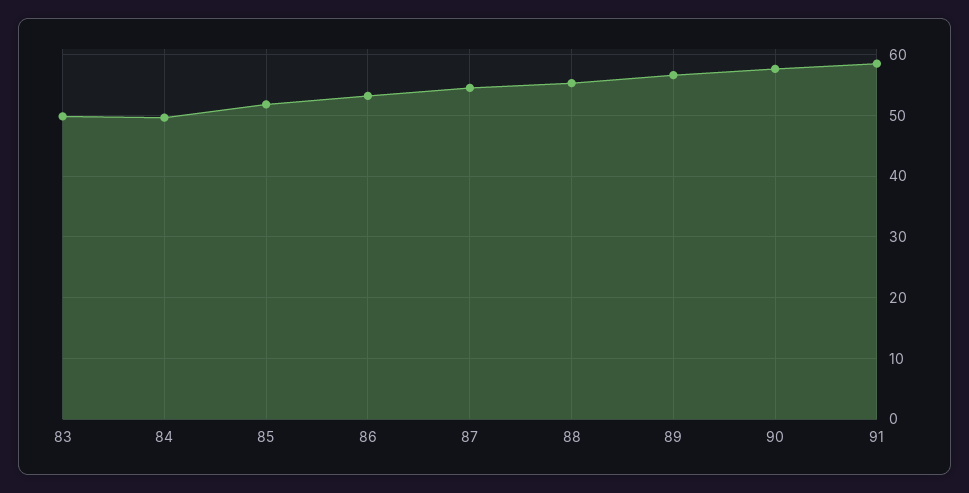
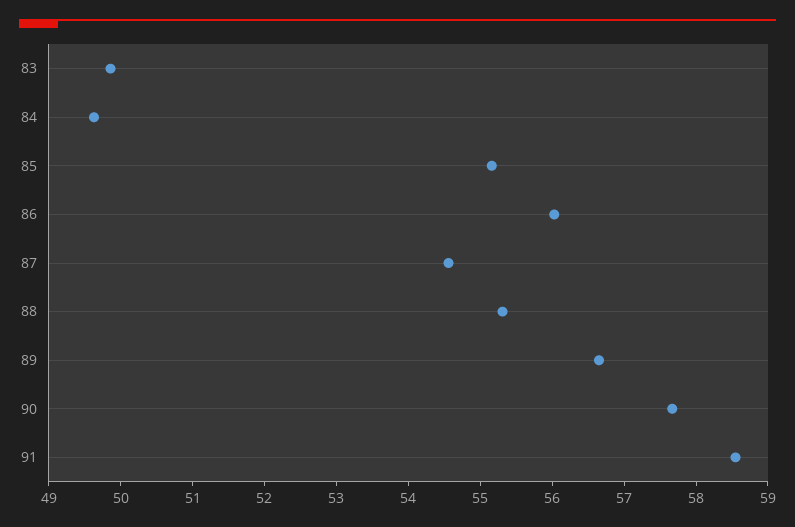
  {
    "83": 49.8,
    "84": 49.6,
-   "85": 52,
+   "85": 55.2,
-   "86": 53,
+   "86": 56,
    "87": 54.6,
    "88": 55.4,
    "89": 56.6,
    "90": 57.6,
    "91": 58.6
  }

